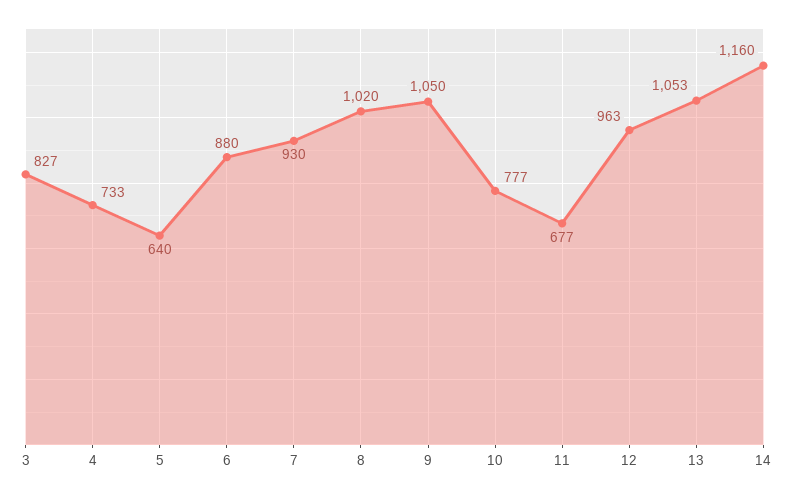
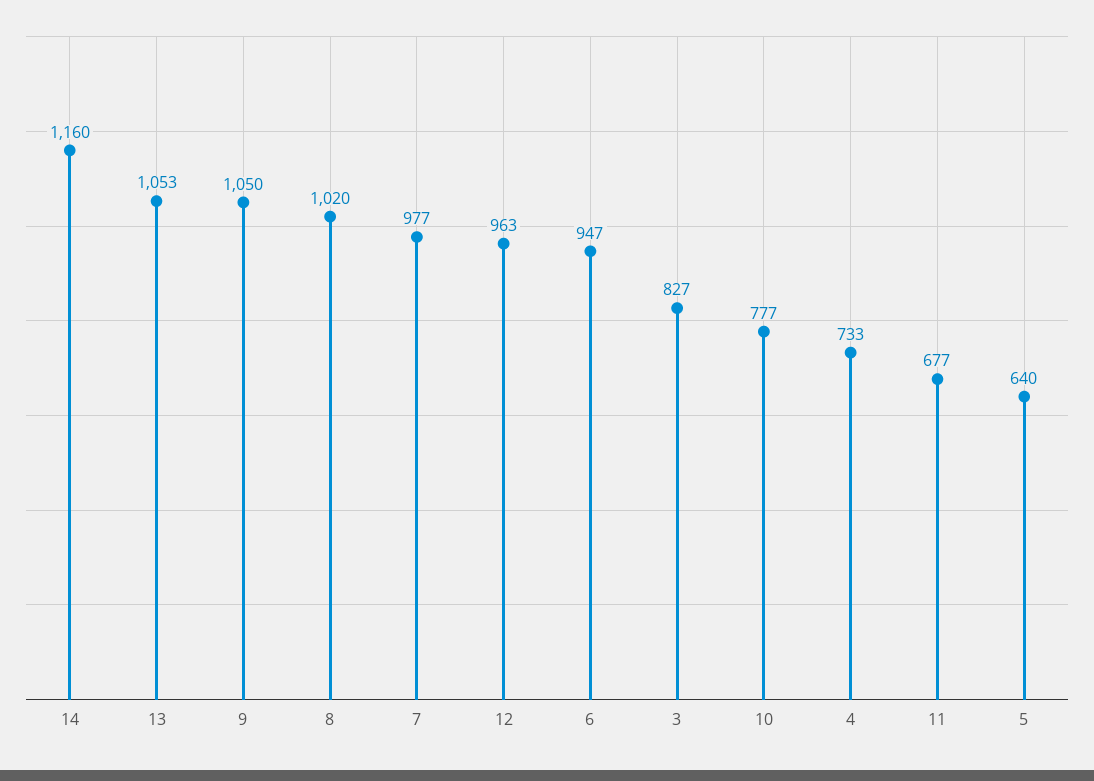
  {
    "3": 827,
    "4": 733,
    "5": 640,
-   "6": 880,
+   "6": 947,
-   "7": 930,
+   "7": 977,
    "8": 1020,
    "9": 1050,
    "10": 777,
    "11": 677,
    "12": 963,
    "13": 1053,
    "14": 1160
  }

